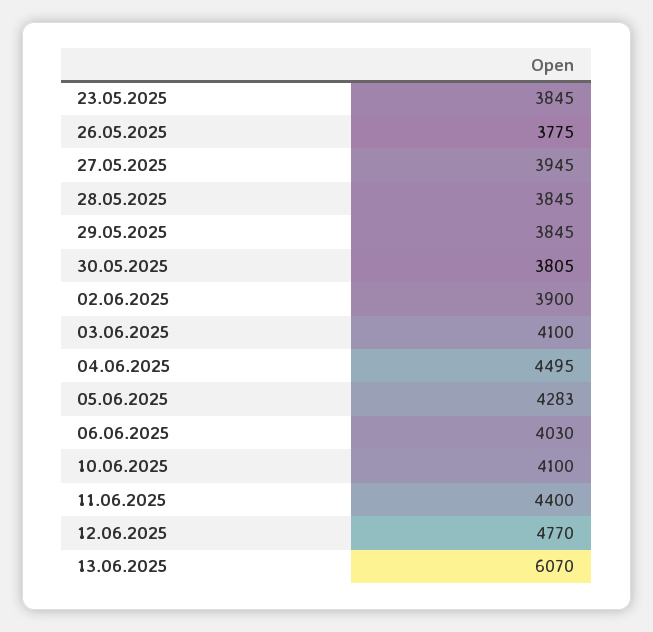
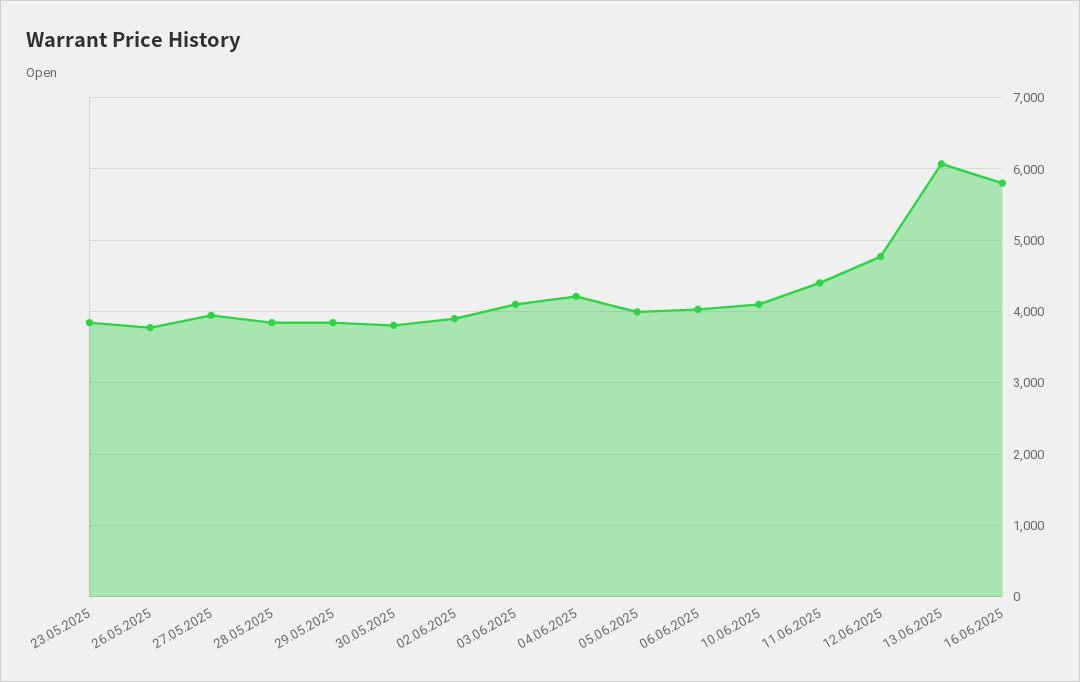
  {
    "23.05.2025": 3845,
    "26.05.2025": 3775,
    "27.05.2025": 3945,
    "28.05.2025": 3845,
    "29.05.2025": 3845,
    "30.05.2025": 3805,
    "02.06.2025": 3900,
    "03.06.2025": 4100,
-   "04.06.2025": 4495,
+   "04.06.2025": 4200,
-   "05.06.2025": 4283,
+   "05.06.2025": 4000,
    "06.06.2025": 4030,
    "10.06.2025": 4100,
    "11.06.2025": 4400,
    "12.06.2025": 4770,
-   "13.06.2025": 6070
+   "13.06.2025": 6070,
+   "16.06.2025": 5800
  }

